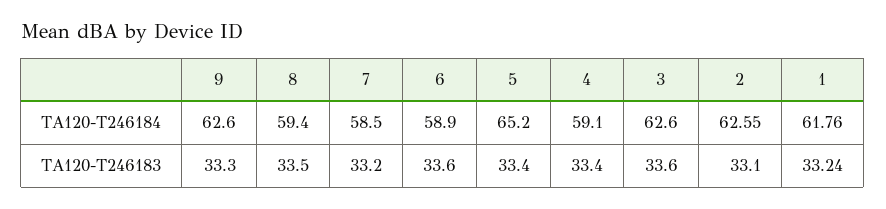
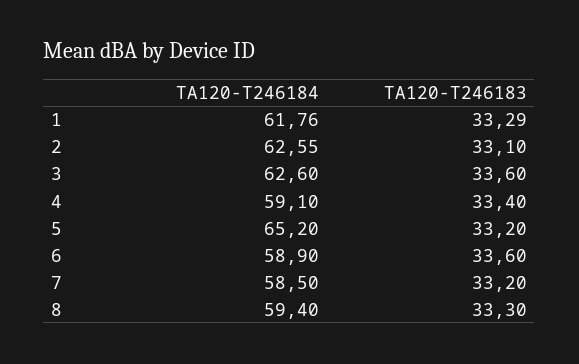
  {
-   "9": {
-     "TA120-T246184": 62.6,
-     "TA120-T246183": 33.3
-   },
    "8": {
      "TA120-T246184": 59.4,
-     "TA120-T246183": 33.5
+     "TA120-T246183": 33.3
    },
    "7": {
      "TA120-T246184": 58.5,
      "TA120-T246183": 33.2
    },
    "6": {
      "TA120-T246184": 58.9,
      "TA120-T246183": 33.6
    },
    "5": {
      "TA120-T246184": 65.2,
-     "TA120-T246183": 33.4
+     "TA120-T246183": 33.2
    },
    "4": {
      "TA120-T246184": 59.1,
      "TA120-T246183": 33.4
    },
    "3": {
      "TA120-T246184": 62.6,
      "TA120-T246183": 33.6
    },
    "2": {
      "TA120-T246184": 62.55,
      "TA120-T246183": 33.1
    },
    "1": {
      "TA120-T246184": 61.76,
-     "TA120-T246183": 33.24
+     "TA120-T246183": 33.29
    }
  }

